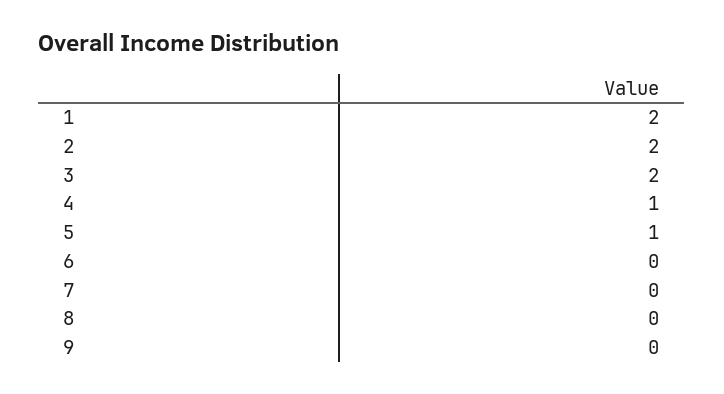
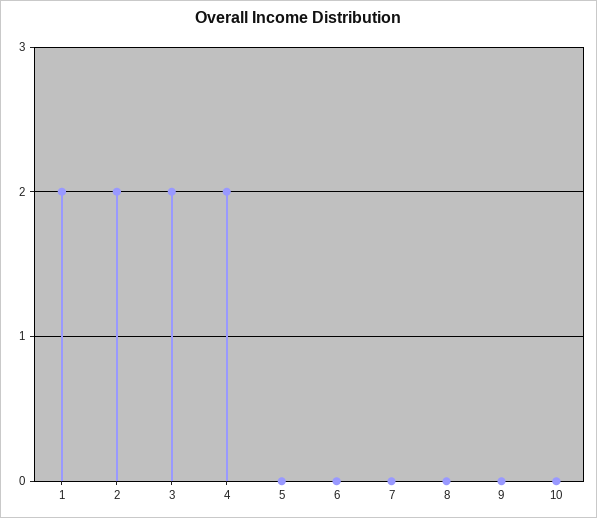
  {
    "1": 2,
    "2": 2,
    "3": 2,
-   "4": 1,
+   "4": 2,
-   "5": 1,
+   "5": 0,
    "6": 0,
    "7": 0,
    "8": 0,
-   "9": 0
+   "9": 0,
+   "10": 0
  }

